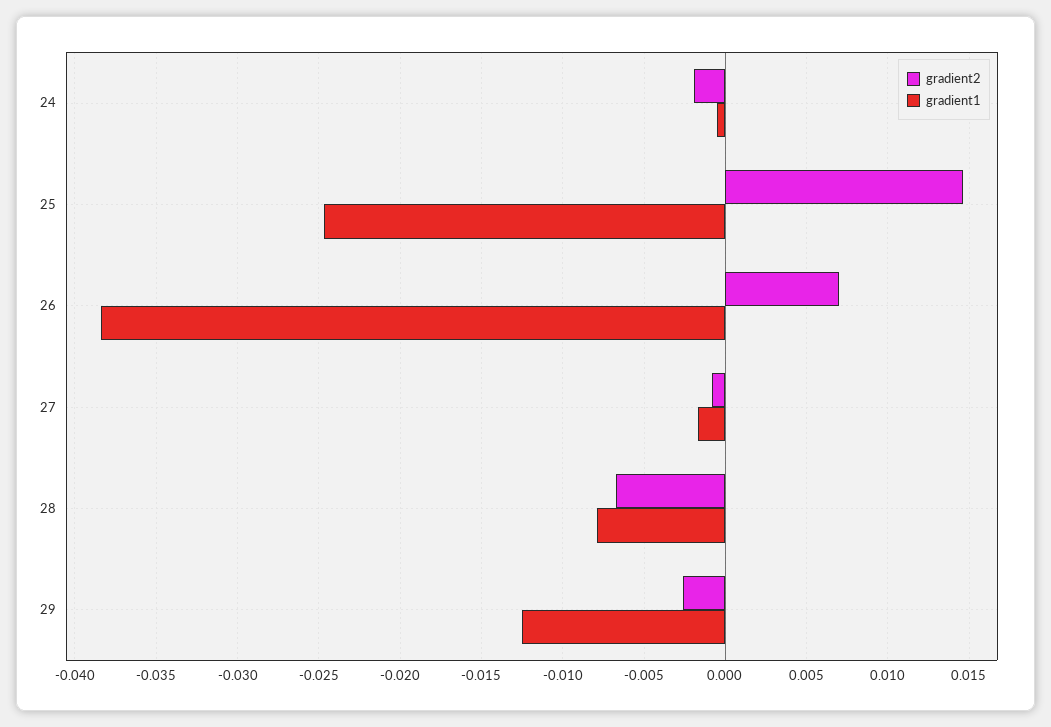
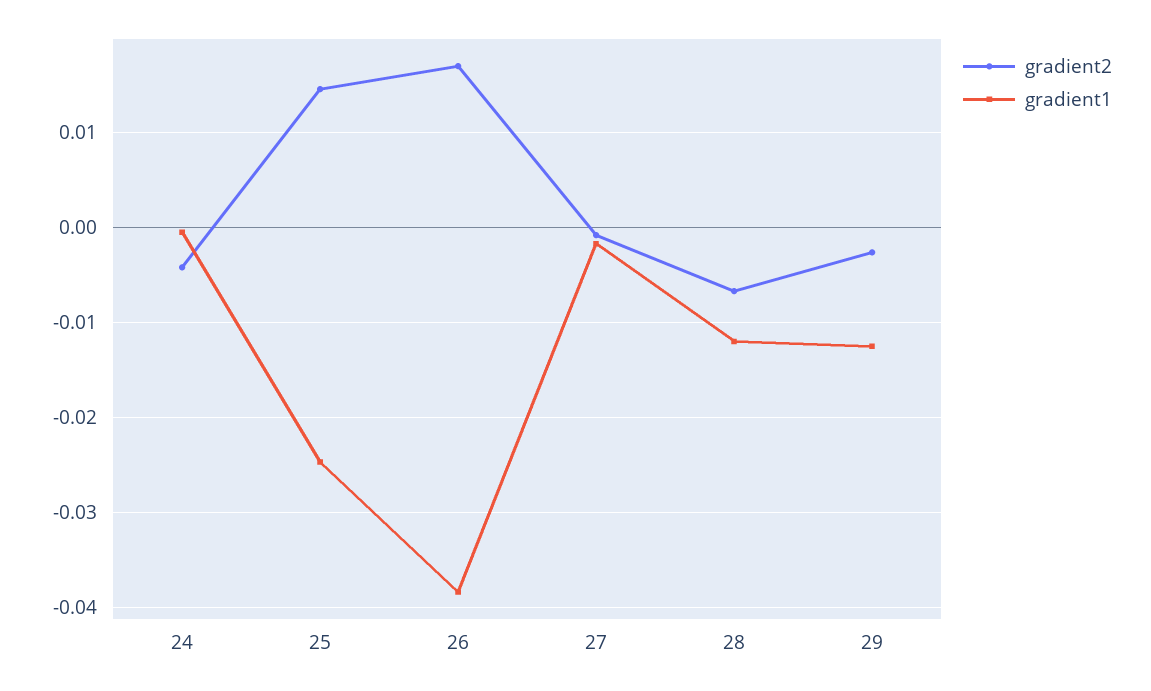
  {
    "gradient2": {
-     "24": -0.002,
+     "24": -0.004,
      "25": 0.0145,
-     "26": 0.007,
+     "26": 0.017,
      "27": -0.001,
      "28": -0.0065,
      "29": -0.0025
    },
    "gradient1": {
      "24": -0.0005,
      "25": -0.0245,
      "26": -0.0385,
      "27": -0.0015,
-     "28": -0.008,
+     "28": -0.012,
      "29": -0.0125
    }
  }

